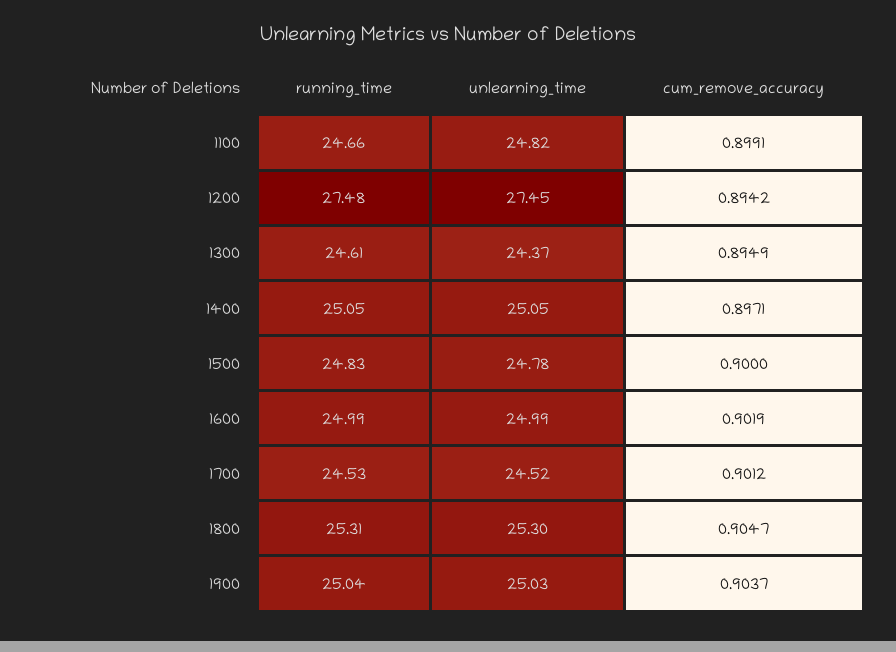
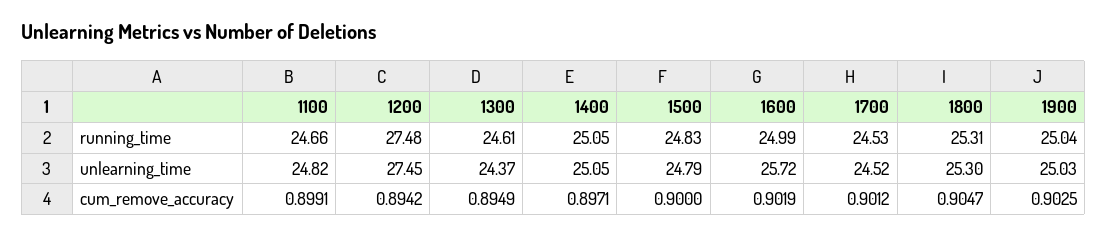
  {
    "running_time": {
      "1100": 24.66,
      "1200": 27.48,
      "1300": 24.61,
      "1400": 25.05,
      "1500": 24.83,
      "1600": 24.99,
      "1700": 24.53,
      "1800": 25.31,
      "1900": 25.04
    },
    "unlearning_time": {
      "1100": 24.82,
      "1200": 27.45,
      "1300": 24.37,
      "1400": 25.05,
-     "1500": 24.78,
+     "1500": 24.79,
-     "1600": 24.99,
+     "1600": 25.72,
      "1700": 24.52,
      "1800": 25.3,
      "1900": 25.03
    },
    "cum_remove_accuracy": {
      "1100": 0.8991,
      "1200": 0.8942,
      "1300": 0.8949,
      "1400": 0.8971,
      "1500": 0.9,
      "1600": 0.9019,
      "1700": 0.9012,
      "1800": 0.9047,
-     "1900": 0.9037
+     "1900": 0.9025
    }
  }

